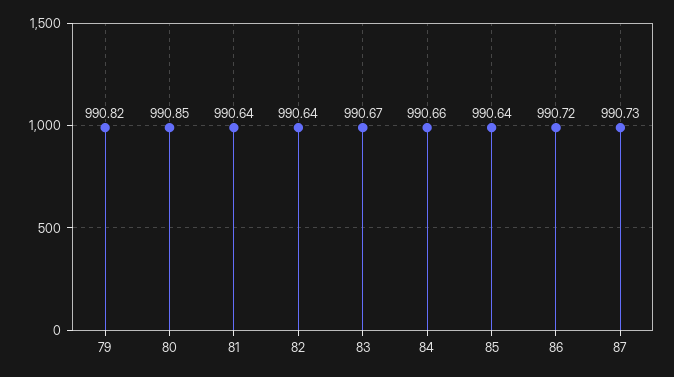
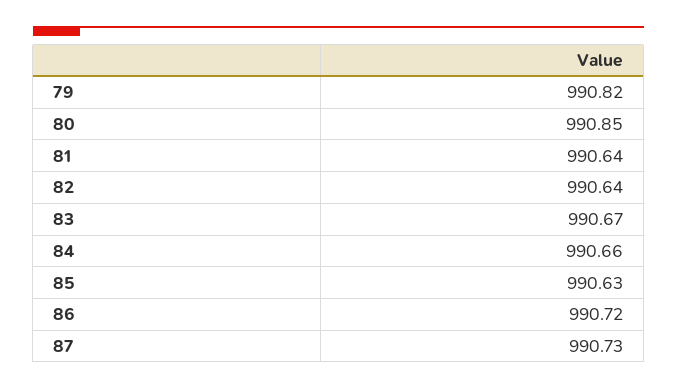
  {
    "79": 990.82,
    "80": 990.85,
    "81": 990.64,
    "82": 990.64,
    "83": 990.67,
    "84": 990.66,
-   "85": 990.64,
+   "85": 990.63,
    "86": 990.72,
    "87": 990.73
  }

